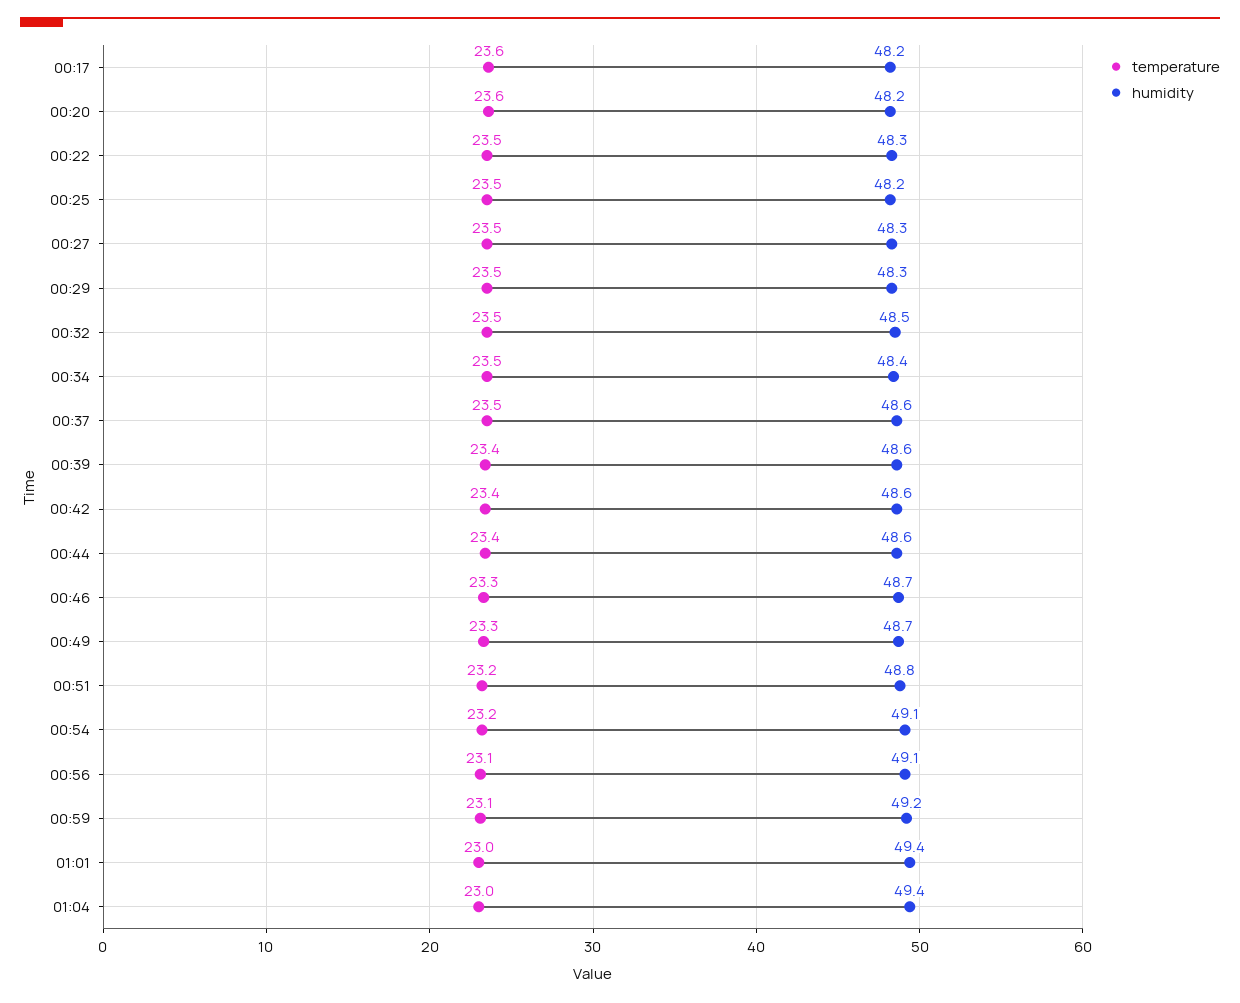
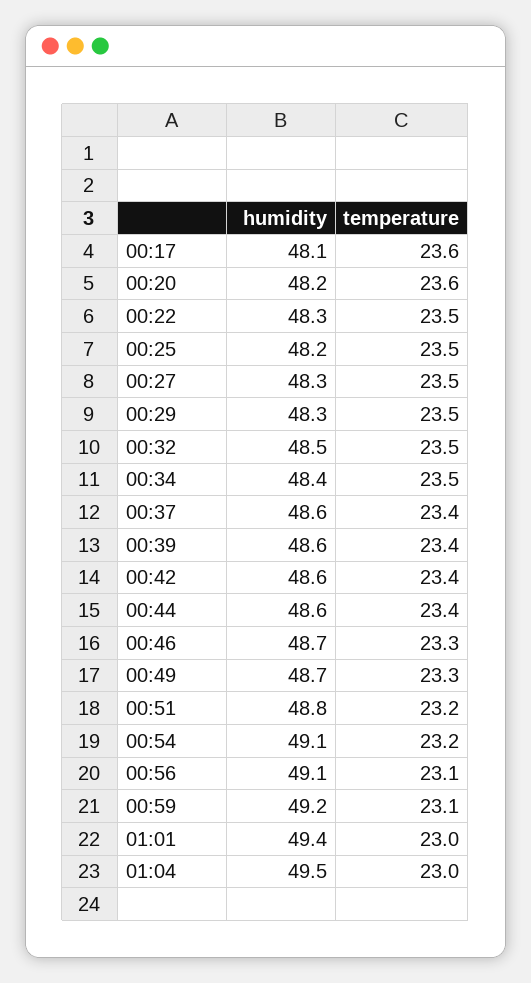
  {
    "temperature": {
      "00:17": 23.6,
      "00:20": 23.6,
      "00:22": 23.5,
      "00:25": 23.5,
      "00:27": 23.5,
      "00:29": 23.5,
      "00:32": 23.5,
      "00:34": 23.5,
-     "00:37": 23.5,
+     "00:37": 23.4,
      "00:39": 23.4,
      "00:42": 23.4,
      "00:44": 23.4,
      "00:46": 23.3,
      "00:49": 23.3,
      "00:51": 23.2,
      "00:54": 23.2,
      "00:56": 23.1,
      "00:59": 23.1,
      "01:01": 23,
      "01:04": 23
    },
    "humidity": {
-     "00:17": 48.2,
+     "00:17": 48.1,
      "00:20": 48.2,
      "00:22": 48.3,
      "00:25": 48.2,
      "00:27": 48.3,
      "00:29": 48.3,
      "00:32": 48.5,
      "00:34": 48.4,
      "00:37": 48.6,
      "00:39": 48.6,
      "00:42": 48.6,
      "00:44": 48.6,
      "00:46": 48.7,
      "00:49": 48.7,
      "00:51": 48.8,
      "00:54": 49.1,
      "00:56": 49.1,
      "00:59": 49.2,
      "01:01": 49.4,
-     "01:04": 49.4
+     "01:04": 49.5
    }
  }

